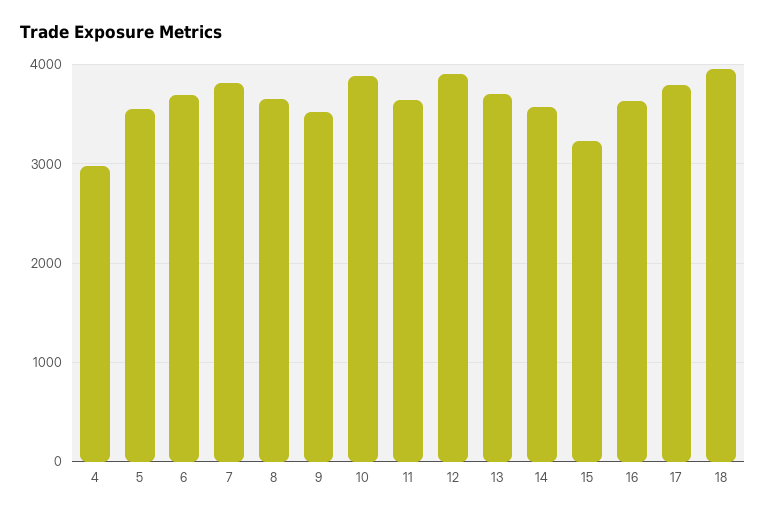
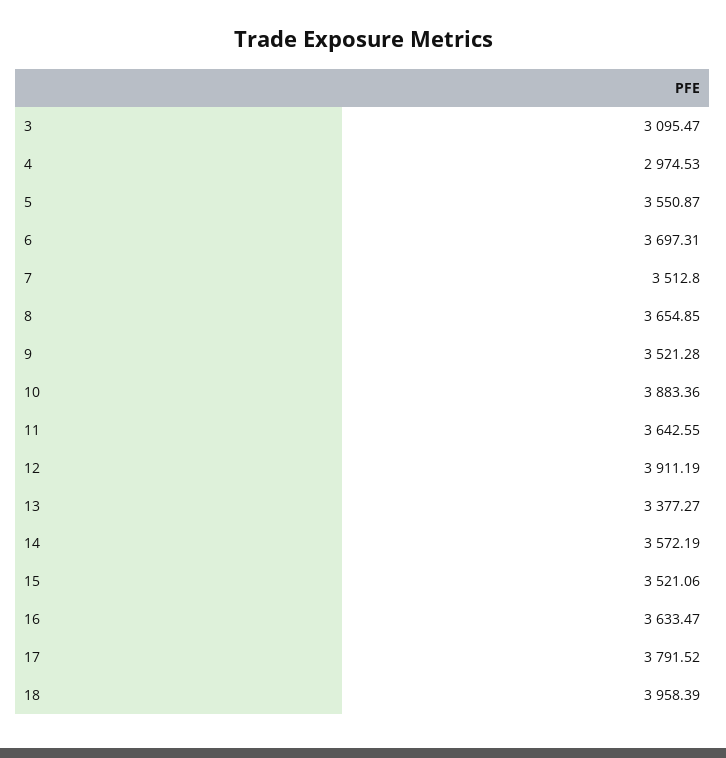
  {
    "4": 2974.53,
    "5": 3550.87,
    "6": 3697.31,
-   "7": 3800,
+   "7": 3512.8,
    "8": 3654.85,
    "9": 3521.28,
    "10": 3883.36,
    "11": 3642.55,
    "12": 3911.19,
-   "13": 3700,
+   "13": 3377.27,
    "14": 3572.19,
-   "15": 3200,
+   "15": 3521.06,
    "16": 3633.47,
    "17": 3791.52,
-   "18": 3958.39
+   "18": 3958.39,
+   "3": 3095.47
  }

